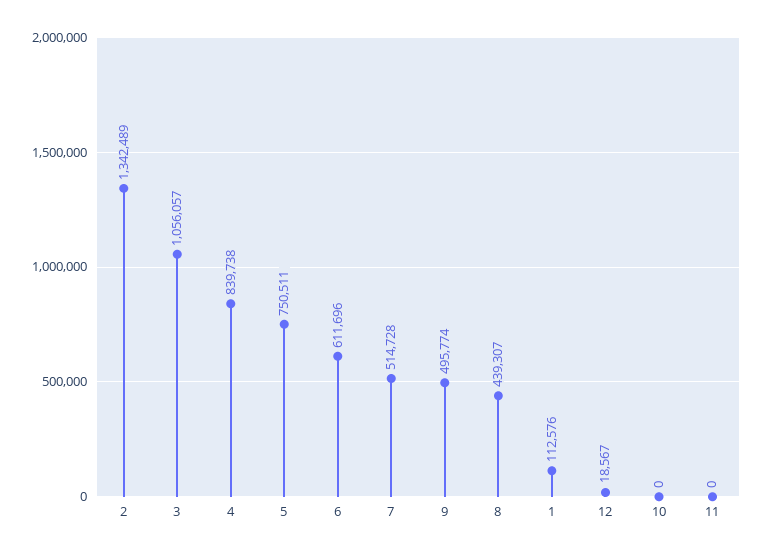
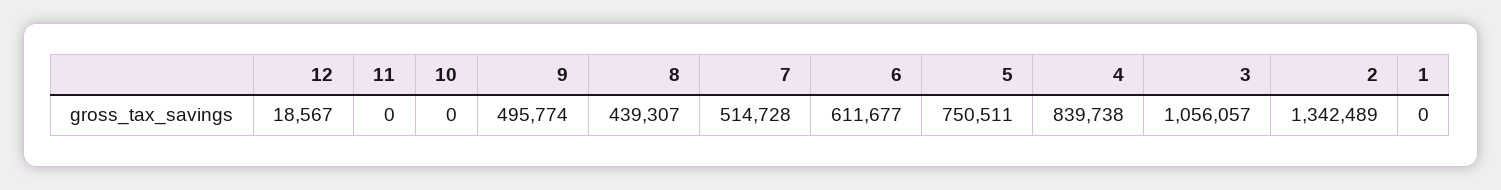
  {
    "2": 1342489,
    "3": 1056057,
    "4": 839738,
    "5": 750511,
-   "6": 611696,
+   "6": 611677,
    "7": 514728,
    "9": 495774,
    "8": 439307,
-   "1": 112576,
+   "1": 0,
    "12": 18567,
    "10": 0,
    "11": 0
  }

